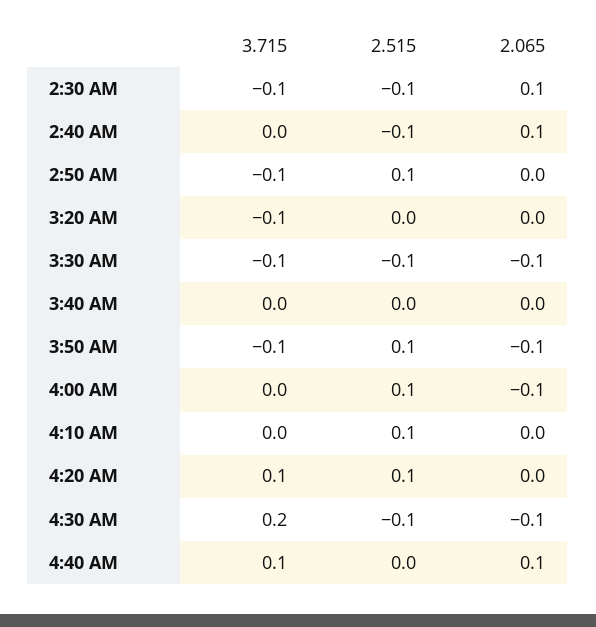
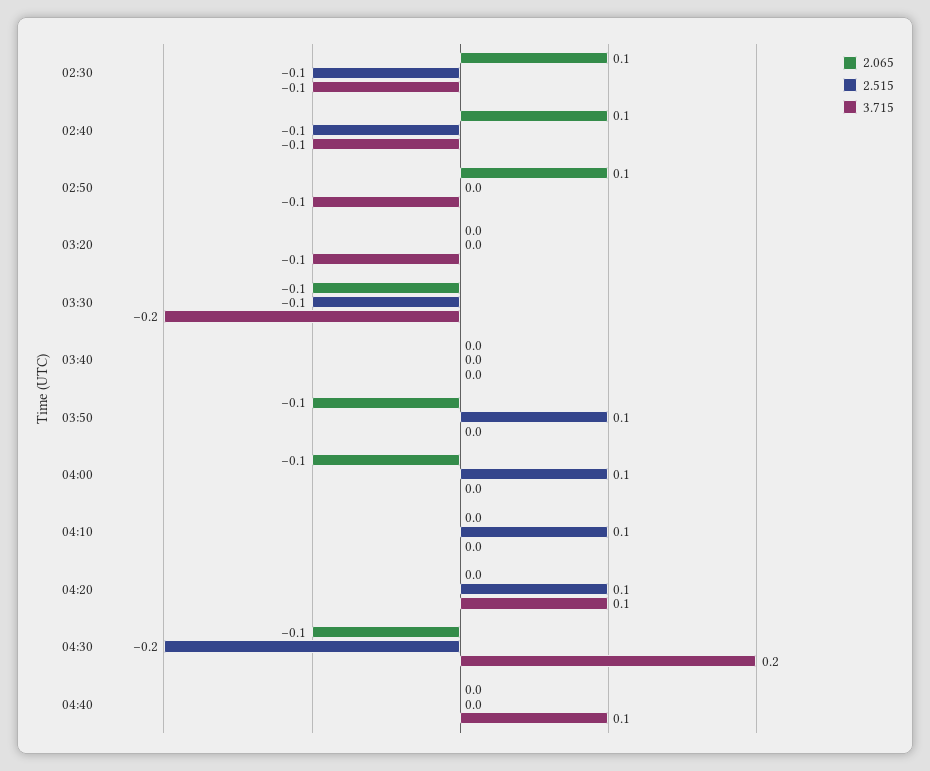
  {
    "3.715": {
      "2:30 AM": -0.1,
-     "2:40 AM": 0,
+     "2:40 AM": -0.1,
      "2:50 AM": -0.1,
      "3:20 AM": -0.1,
-     "3:30 AM": -0.1,
+     "3:30 AM": -0.2,
      "3:40 AM": 0,
-     "3:50 AM": -0.1,
+     "3:50 AM": 0,
      "4:00 AM": 0,
      "4:10 AM": 0,
      "4:20 AM": 0.1,
      "4:30 AM": 0.2,
      "4:40 AM": 0.1
    },
    "2.515": {
      "2:30 AM": -0.1,
      "2:40 AM": -0.1,
-     "2:50 AM": 0.1,
+     "2:50 AM": 0,
      "3:20 AM": 0,
      "3:30 AM": -0.1,
      "3:40 AM": 0,
      "3:50 AM": 0.1,
      "4:00 AM": 0.1,
      "4:10 AM": 0.1,
      "4:20 AM": 0.1,
-     "4:30 AM": -0.1,
+     "4:30 AM": -0.2,
      "4:40 AM": 0
    },
    "2.065": {
      "2:30 AM": 0.1,
      "2:40 AM": 0.1,
-     "2:50 AM": 0,
+     "2:50 AM": 0.1,
      "3:20 AM": 0,
      "3:30 AM": -0.1,
      "3:40 AM": 0,
      "3:50 AM": -0.1,
      "4:00 AM": -0.1,
      "4:10 AM": 0,
      "4:20 AM": 0,
      "4:30 AM": -0.1,
-     "4:40 AM": 0.1
+     "4:40 AM": 0
    }
  }

